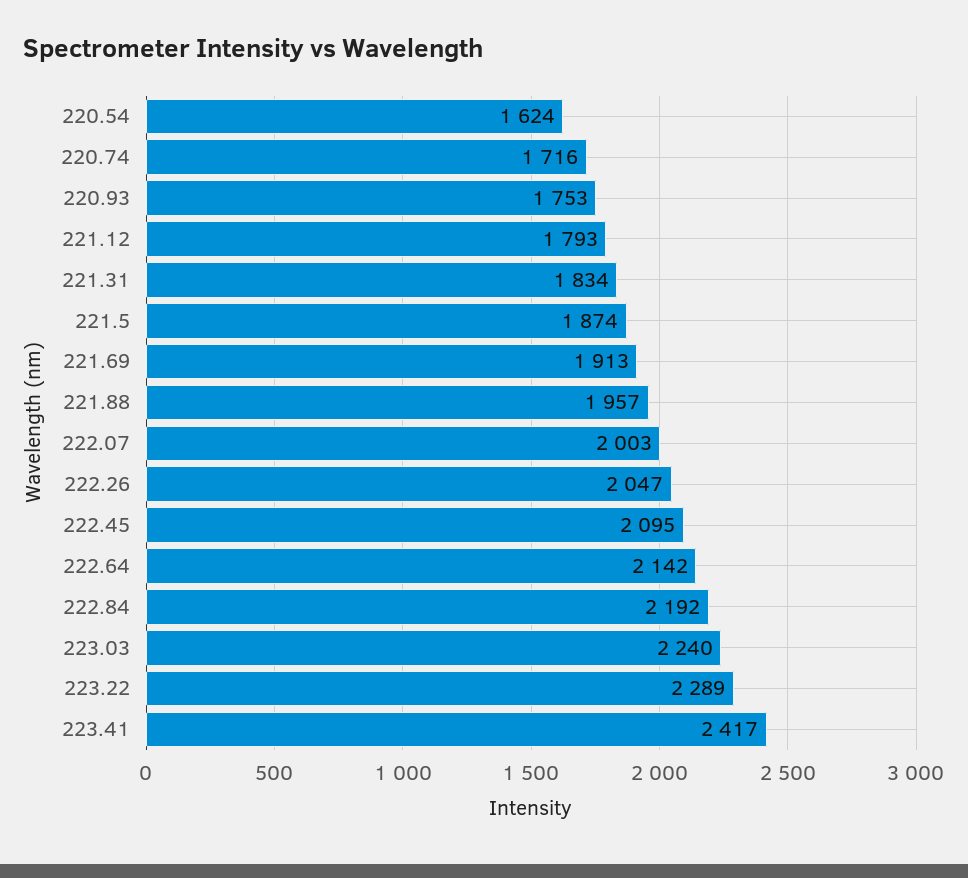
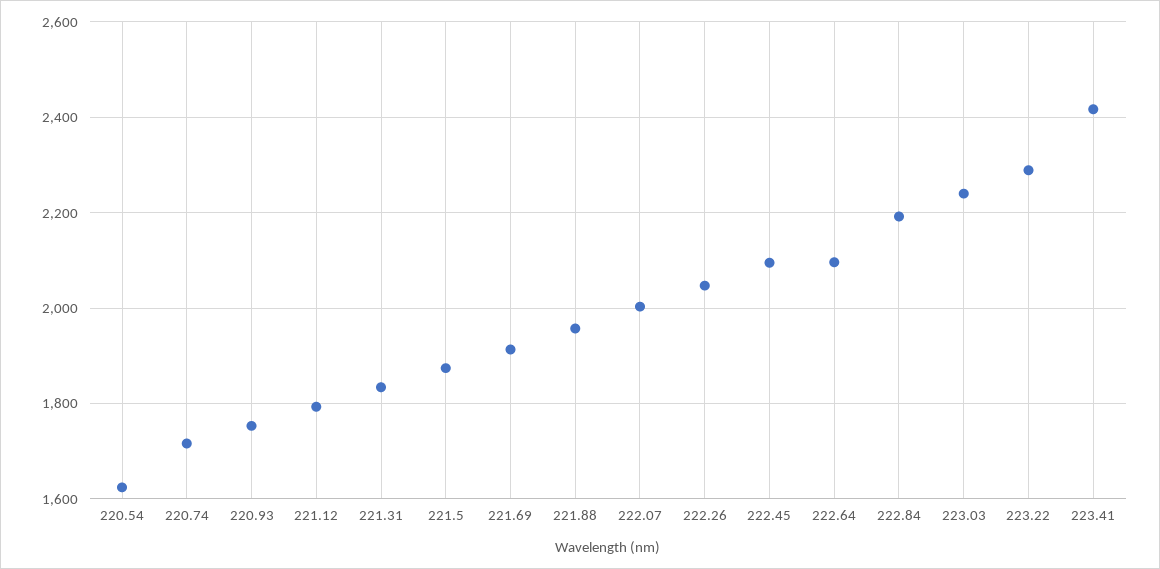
  {
    "220.54": 1624,
    "220.74": 1716,
    "220.93": 1753,
    "221.12": 1793,
    "221.31": 1834,
    "221.5": 1874,
    "221.69": 1913,
    "221.88": 1957,
    "222.07": 2003,
    "222.26": 2047,
    "222.45": 2095,
-   "222.64": 2142,
+   "222.64": 2100,
    "222.84": 2192,
    "223.03": 2240,
    "223.22": 2289,
    "223.41": 2417
  }

